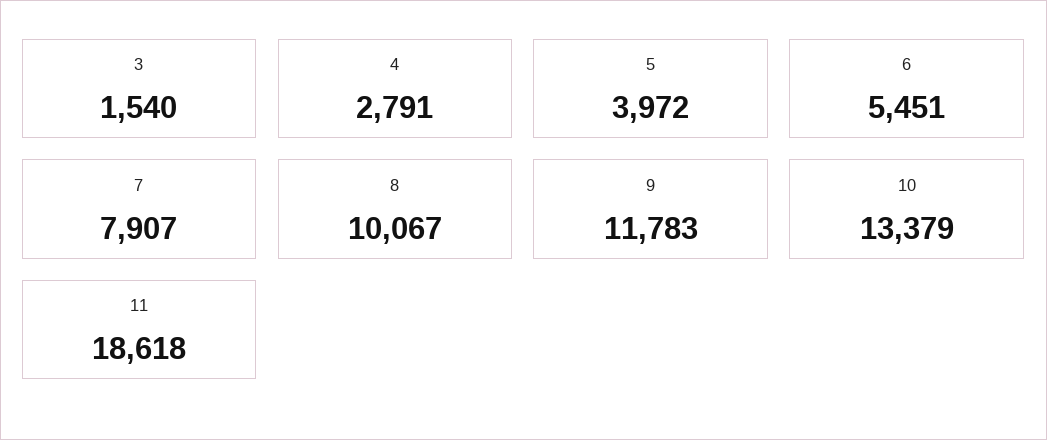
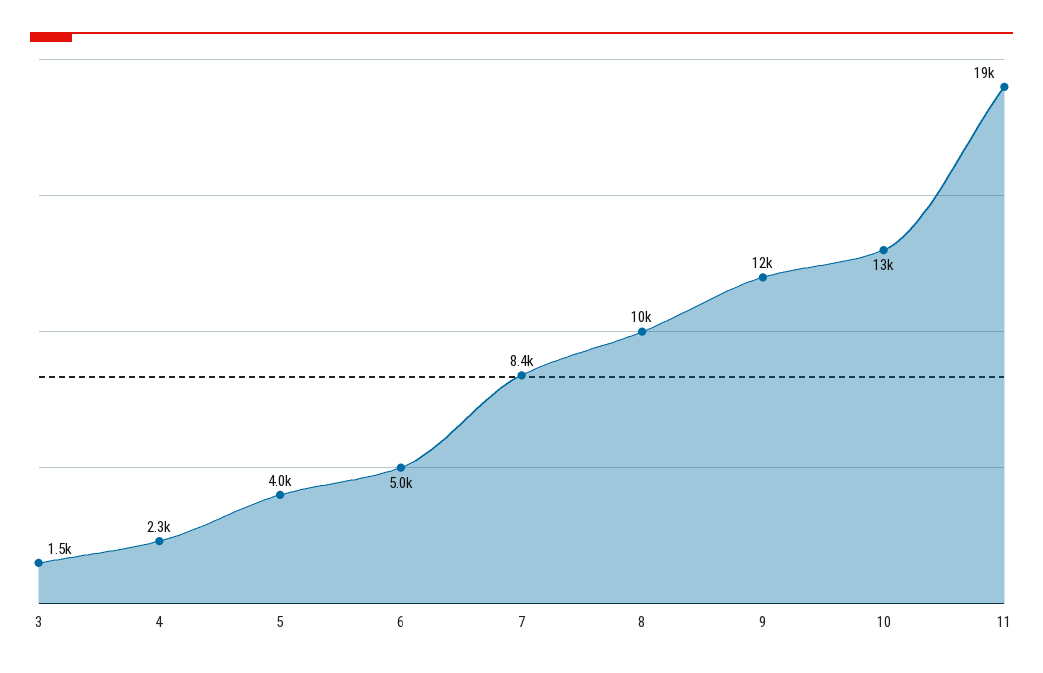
  {
    "3": 1540,
-   "4": 2791,
+   "4": 2300,
    "5": 3972,
-   "6": 5451,
+   "6": 5000,
-   "7": 7907,
+   "7": 8400,
    "8": 10067,
    "9": 11783,
    "10": 13379,
    "11": 18618
  }

